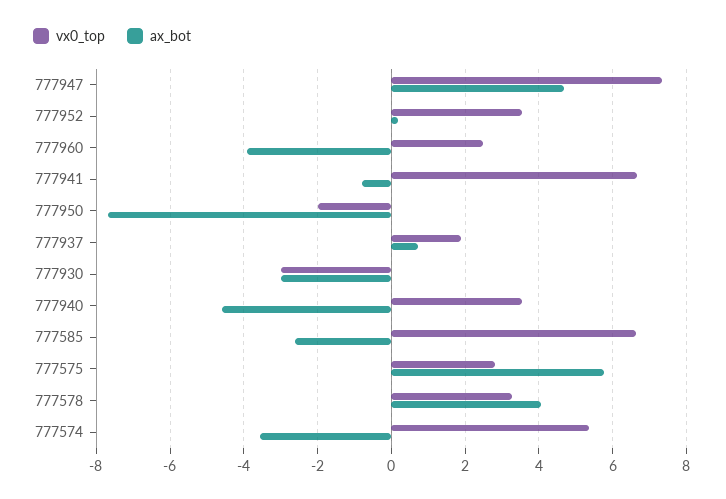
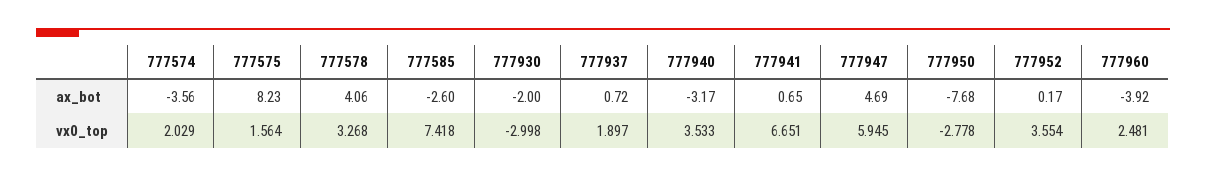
  {
    "vx0_top": {
-     "777947": 7.4,
+     "777947": 5.945,
      "777952": 3.554,
      "777960": 2.481,
      "777941": 6.651,
-     "777950": -2,
+     "777950": -2.778,
      "777937": 1.897,
      "777930": -2.998,
      "777940": 3.533,
-     "777585": 6.6,
+     "777585": 7.418,
-     "777575": 2.8,
+     "777575": 1.564,
      "777578": 3.268,
-     "777574": 5.4
+     "777574": 2.029
    },
    "ax_bot": {
      "777947": 4.69,
      "777952": 0.17,
      "777960": -3.92,
-     "777941": -0.8,
+     "777941": 0.65,
      "777950": -7.68,
      "777937": 0.72,
-     "777930": -3,
+     "777930": -2,
-     "777940": -4.6,
+     "777940": -3.17,
      "777585": -2.6,
-     "777575": 5.8,
+     "777575": 8.23,
      "777578": 4.06,
      "777574": -3.56
    }
  }

